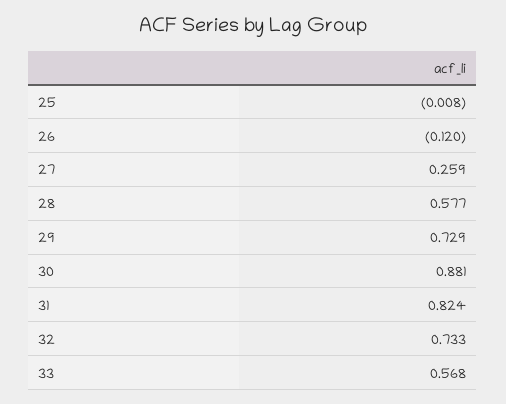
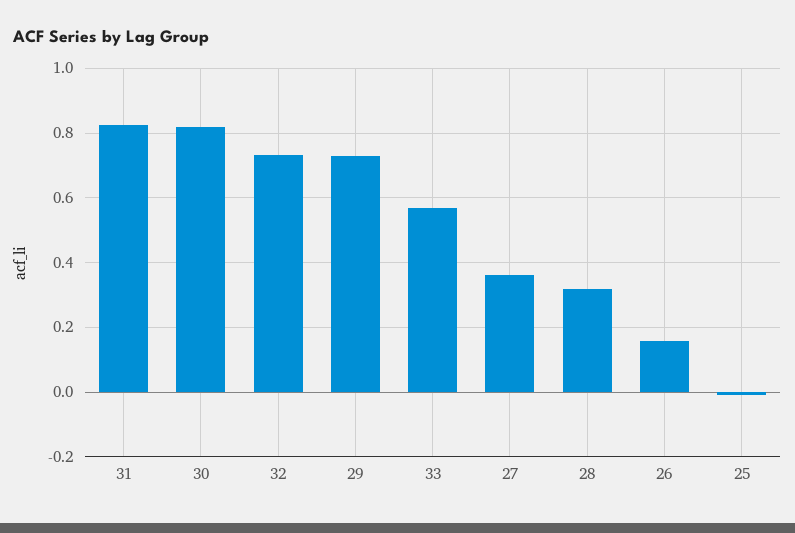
  {
    "25": -0.008,
-   "26": -0.12,
+   "26": 0.16,
-   "27": 0.259,
+   "27": 0.36,
-   "28": 0.577,
+   "28": 0.32,
    "29": 0.729,
-   "30": 0.881,
+   "30": 0.82,
    "31": 0.824,
    "32": 0.733,
    "33": 0.568
  }

